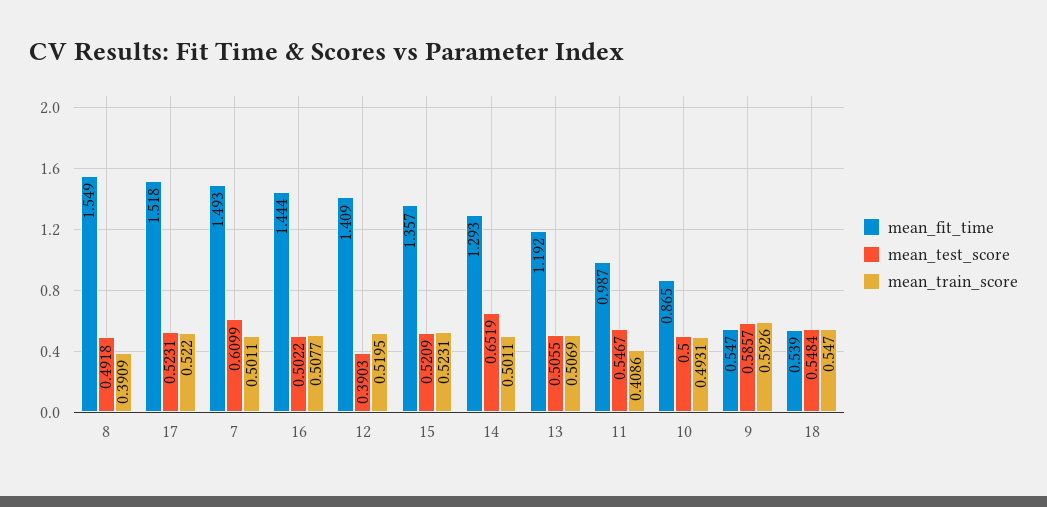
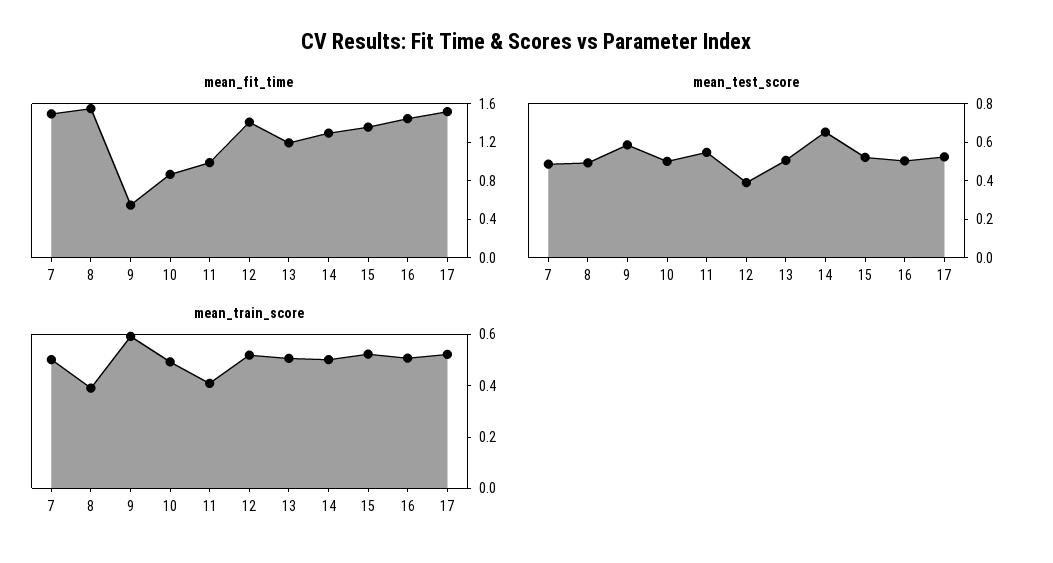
  {
    "mean_fit_time": {
      "8": 1.549,
      "17": 1.518,
      "7": 1.493,
      "16": 1.444,
      "12": 1.409,
      "15": 1.357,
      "14": 1.293,
      "13": 1.192,
      "11": 0.987,
      "10": 0.865,
-     "9": 0.547,
+     "9": 0.547
-     "18": 0.539
    },
    "mean_test_score": {
      "8": 0.4918,
      "17": 0.5231,
-     "7": 0.6099,
+     "7": 0.5,
      "16": 0.5022,
      "12": 0.3903,
      "15": 0.5209,
      "14": 0.6519,
      "13": 0.5055,
      "11": 0.5467,
      "10": 0.5,
-     "9": 0.5857,
+     "9": 0.5857
-     "18": 0.5484
    },
    "mean_train_score": {
      "8": 0.3909,
      "17": 0.522,
      "7": 0.5011,
      "16": 0.5077,
      "12": 0.5195,
      "15": 0.5231,
      "14": 0.5011,
      "13": 0.5069,
      "11": 0.4086,
      "10": 0.4931,
-     "9": 0.5926,
+     "9": 0.5926
-     "18": 0.547
    }
  }

